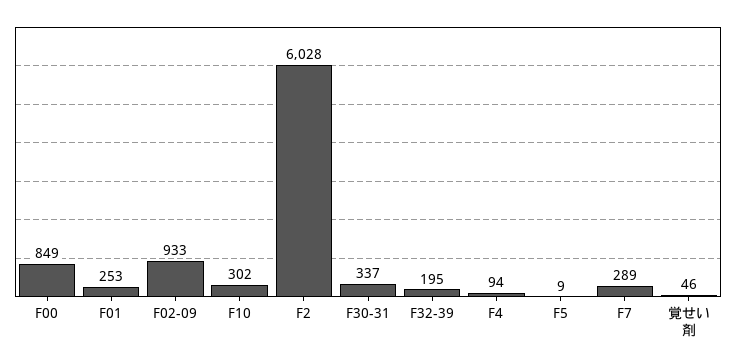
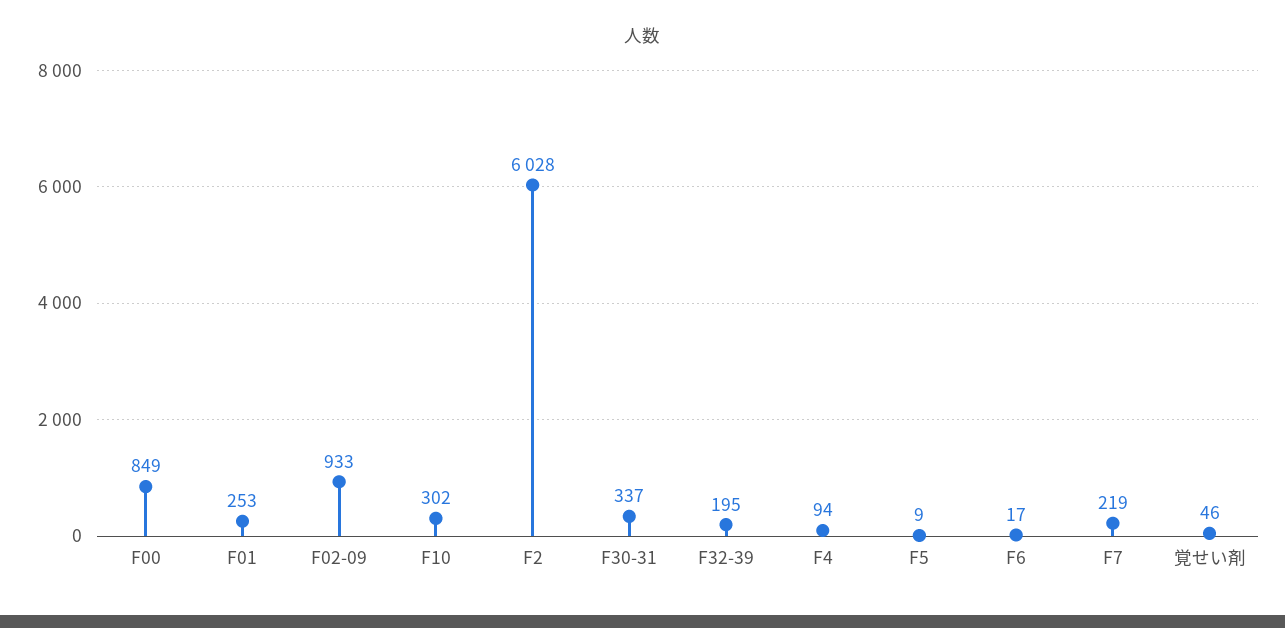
  {
    "F00": 849,
    "F01": 253,
    "F02-09": 933,
    "F10": 302,
    "F2": 6028,
    "F30-31": 337,
    "F32-39": 195,
    "F4": 94,
    "F5": 9,
-   "F7": 289,
+   "F7": 219,
-   "覚せい剤": 46
+   "覚せい剤": 46,
+   "F6": 17
  }

